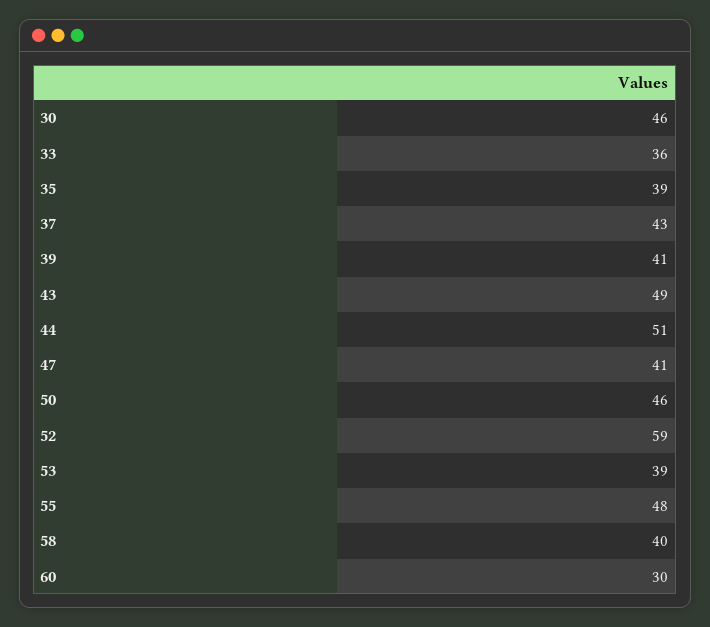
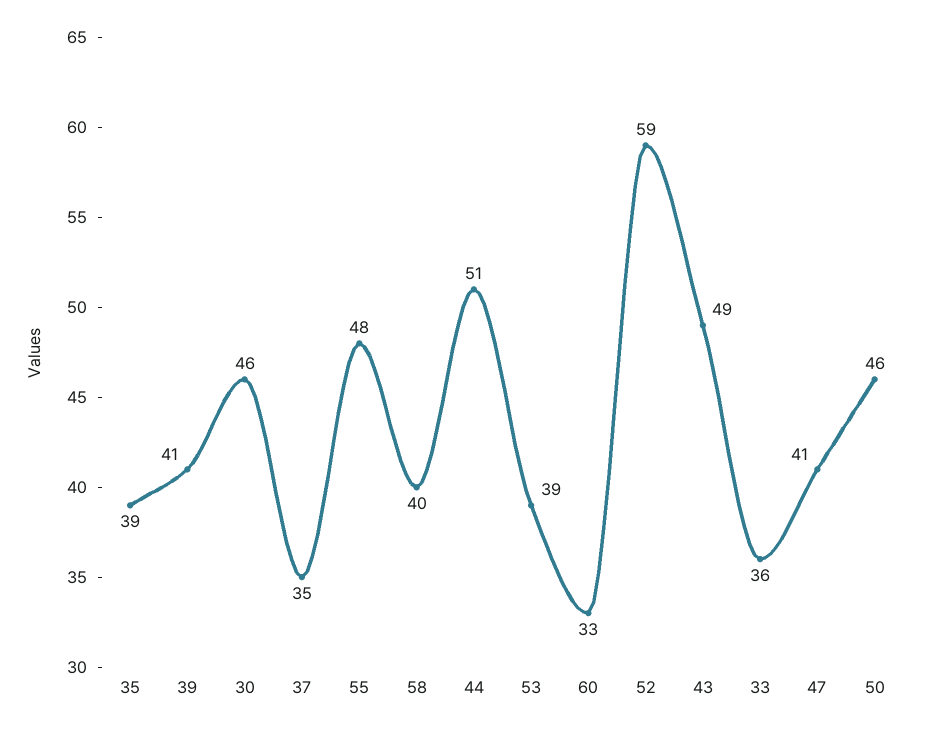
  {
    "30": 46,
    "33": 36,
    "35": 39,
-   "37": 43,
+   "37": 35,
    "39": 41,
    "43": 49,
    "44": 51,
    "47": 41,
    "50": 46,
    "52": 59,
    "53": 39,
    "55": 48,
    "58": 40,
-   "60": 30
+   "60": 33
  }

